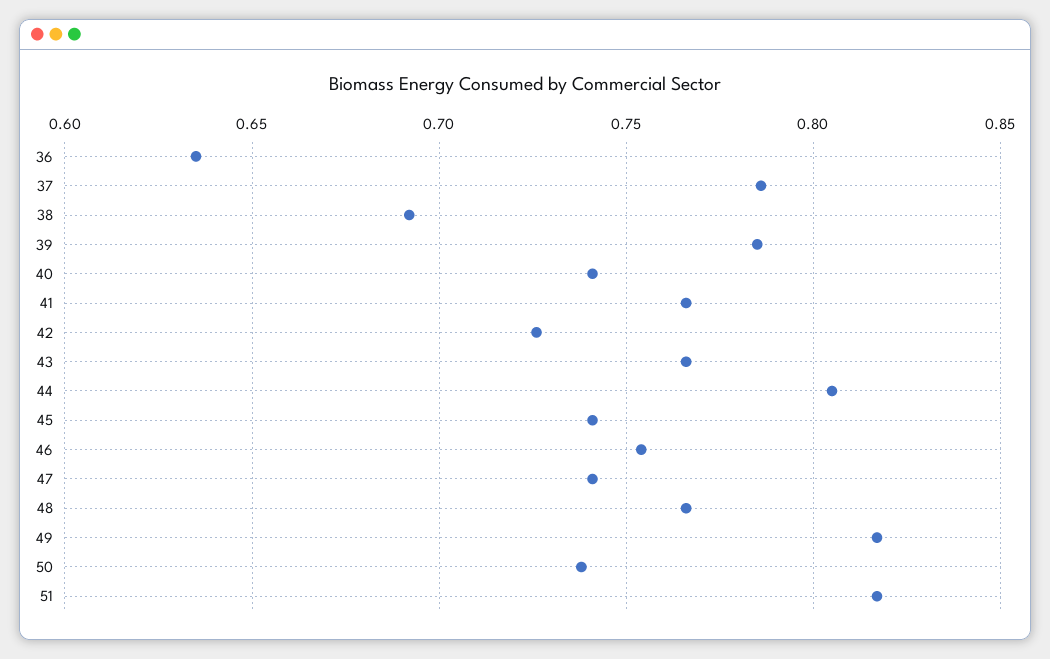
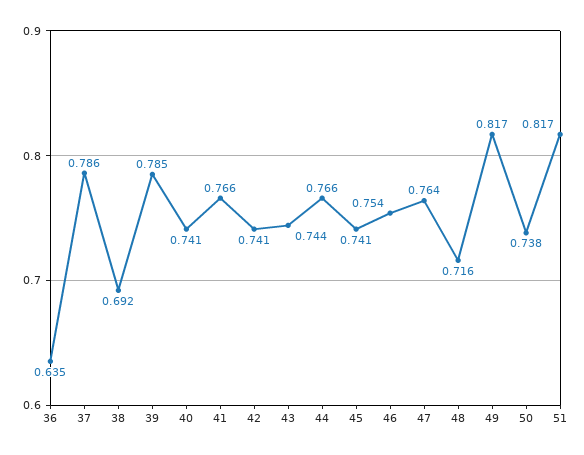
  {
    "36": 0.635,
    "37": 0.786,
    "38": 0.692,
    "39": 0.785,
    "40": 0.741,
    "41": 0.766,
-   "42": 0.725,
+   "42": 0.741,
-   "43": 0.765,
+   "43": 0.744,
-   "44": 0.805,
+   "44": 0.766,
    "45": 0.741,
    "46": 0.754,
-   "47": 0.74,
+   "47": 0.764,
-   "48": 0.765,
+   "48": 0.716,
    "49": 0.817,
    "50": 0.738,
    "51": 0.817
  }

